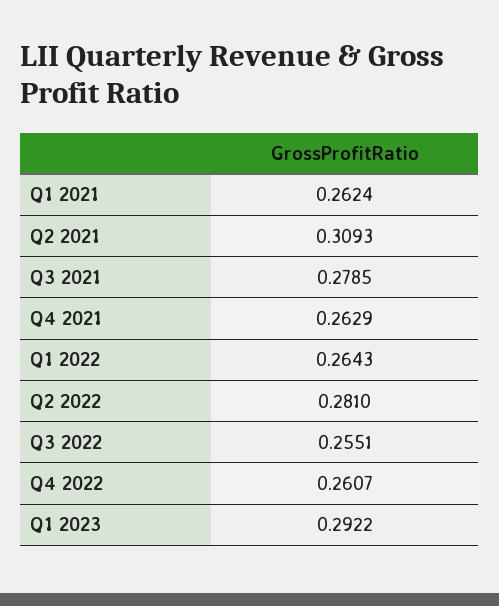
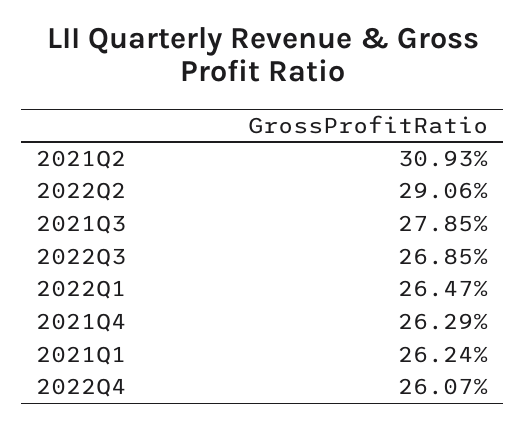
  {
    "Q1 2021": 0.2624,
    "Q2 2021": 0.3093,
    "Q3 2021": 0.2785,
    "Q4 2021": 0.2629,
-   "Q1 2022": 0.2643,
+   "Q1 2022": 0.2647,
-   "Q2 2022": 0.281,
+   "Q2 2022": 0.2906,
-   "Q3 2022": 0.2551,
+   "Q3 2022": 0.2685,
-   "Q4 2022": 0.2607,
+   "Q4 2022": 0.2607
-   "Q1 2023": 0.2922
  }

